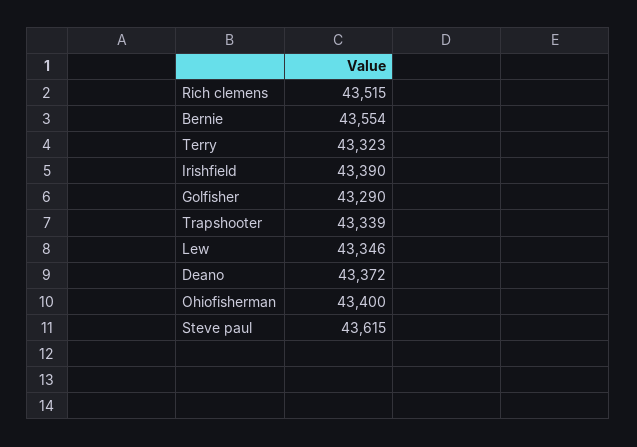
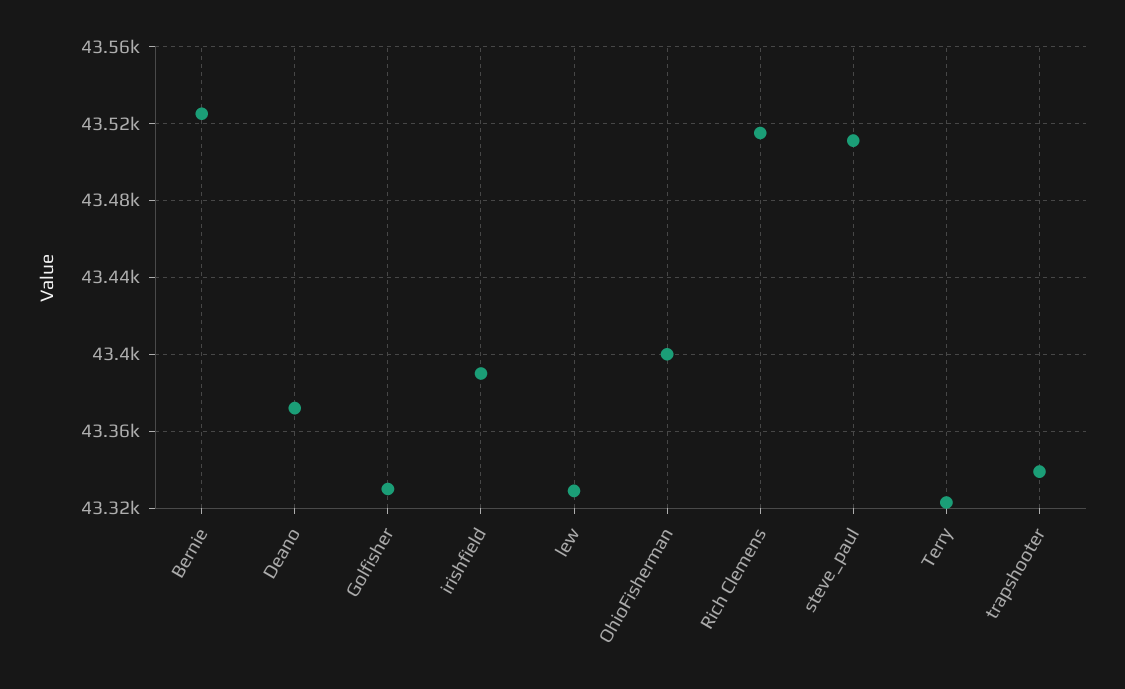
  {
    "Rich clemens": 43515,
-   "Bernie": 43554,
+   "Bernie": 43525,
    "Terry": 43323,
    "Irishfield": 43390,
-   "Golfisher": 43290,
+   "Golfisher": 43330,
    "Trapshooter": 43339,
-   "Lew": 43346,
+   "Lew": 43330,
    "Deano": 43372,
    "Ohiofisherman": 43400,
-   "Steve paul": 43615
+   "Steve paul": 43510
  }

